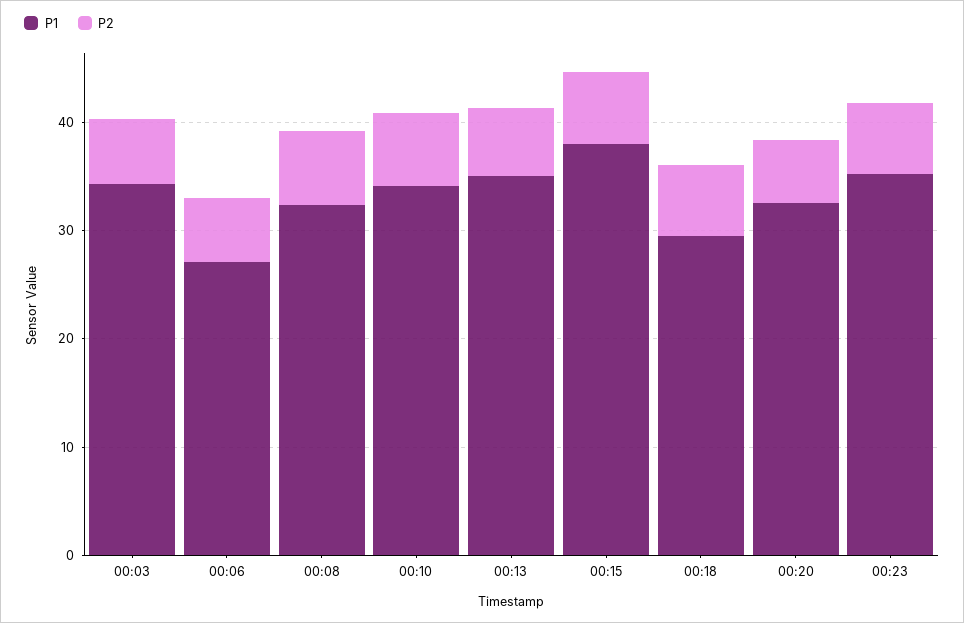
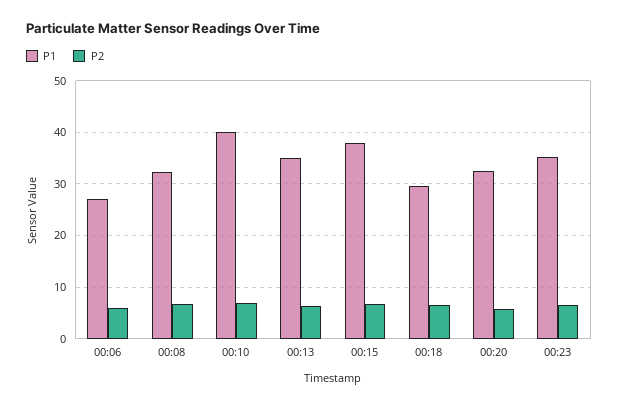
  {
    "P1": {
-     "00:03": 34,
      "00:06": 28,
      "00:08": 32,
-     "00:10": 34,
+     "00:10": 40,
      "00:13": 36,
      "00:15": 38,
      "00:18": 30,
      "00:20": 32,
      "00:23": 36
    },
    "P2": {
-     "00:03": 6,
      "00:06": 6,
      "00:08": 6,
      "00:10": 6,
      "00:13": 6,
      "00:15": 6,
      "00:18": 6,
      "00:20": 6,
      "00:23": 6
    }
  }

